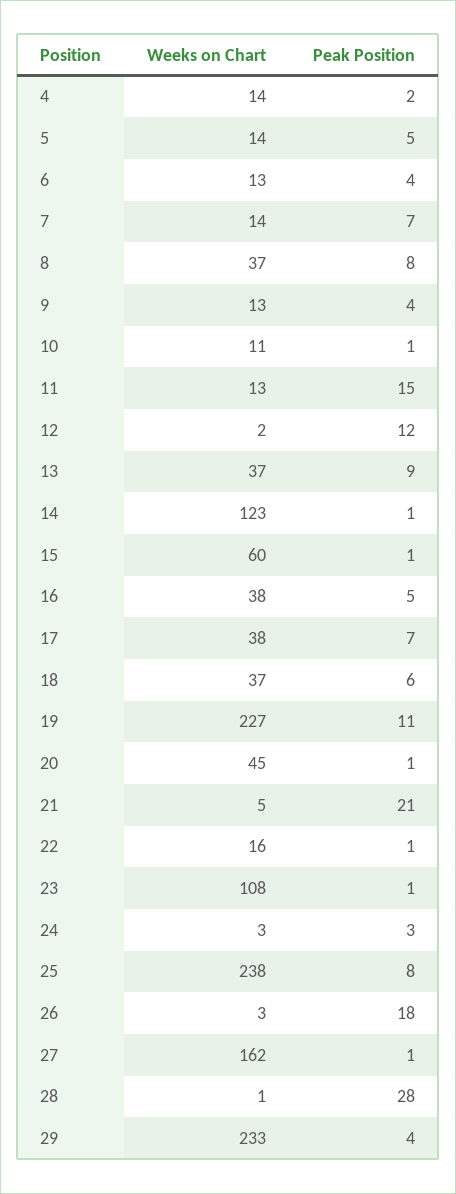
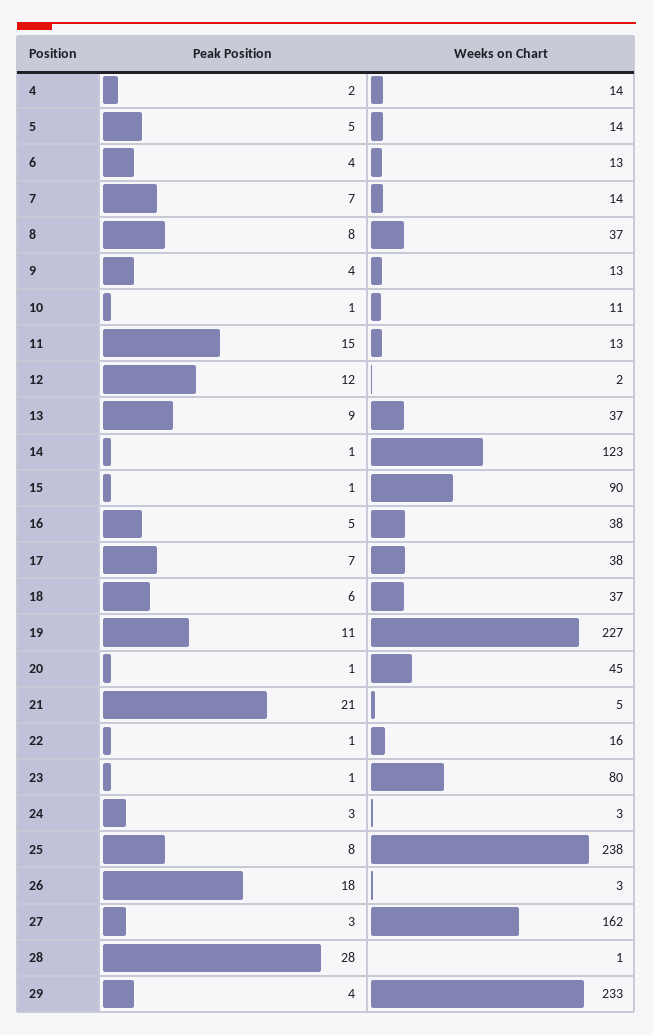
  {
    "Weeks on Chart": {
      "4": 14,
      "5": 14,
      "6": 13,
      "7": 14,
      "8": 37,
      "9": 13,
      "10": 11,
      "11": 13,
      "12": 2,
      "13": 37,
      "14": 123,
-     "15": 60,
+     "15": 90,
      "16": 38,
      "17": 38,
      "18": 37,
      "19": 227,
      "20": 45,
      "21": 5,
      "22": 16,
-     "23": 108,
+     "23": 80,
      "24": 3,
      "25": 238,
      "26": 3,
      "27": 162,
      "28": 1,
      "29": 233
    },
    "Peak Position": {
      "4": 2,
      "5": 5,
      "6": 4,
      "7": 7,
      "8": 8,
      "9": 4,
      "10": 1,
      "11": 15,
      "12": 12,
      "13": 9,
      "14": 1,
      "15": 1,
      "16": 5,
      "17": 7,
      "18": 6,
      "19": 11,
      "20": 1,
      "21": 21,
      "22": 1,
      "23": 1,
      "24": 3,
      "25": 8,
      "26": 18,
-     "27": 1,
+     "27": 3,
      "28": 28,
      "29": 4
    }
  }

